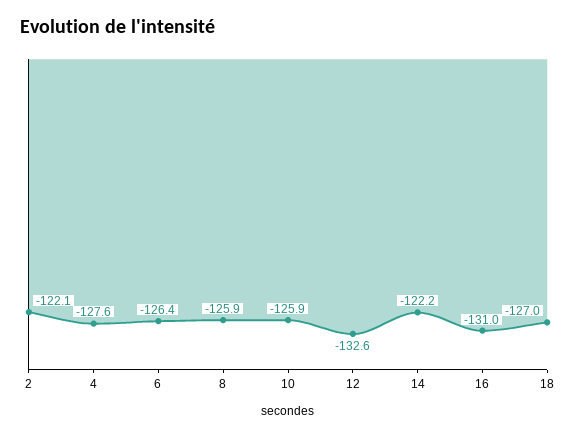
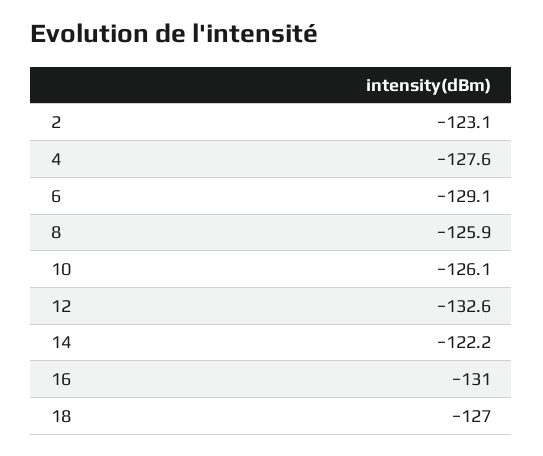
  {
-   "2": -122.1,
+   "2": -123.1,
    "4": -127.6,
-   "6": -126.4,
+   "6": -129.1,
    "8": -125.9,
-   "10": -125.9,
+   "10": -126.1,
    "12": -132.6,
    "14": -122.2,
    "16": -131,
    "18": -127
  }

